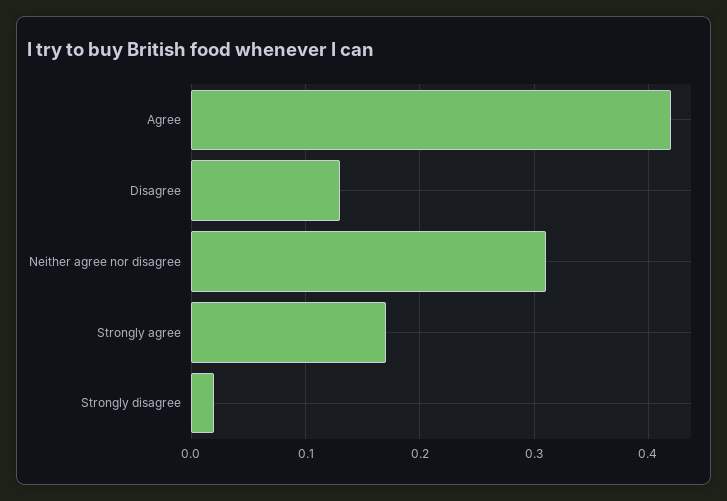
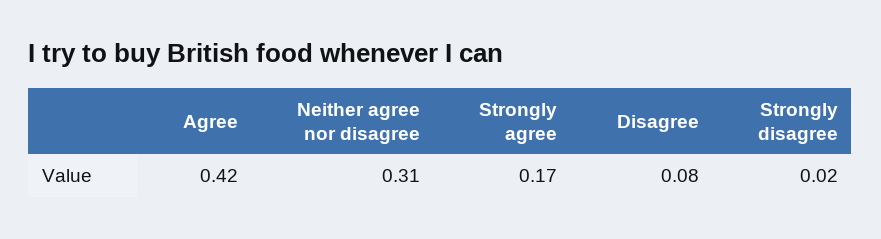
  {
    "Agree": 0.42,
-   "Disagree": 0.13,
+   "Disagree": 0.08,
    "Neither agree nor disagree": 0.31,
    "Strongly agree": 0.17,
    "Strongly disagree": 0.02
  }

